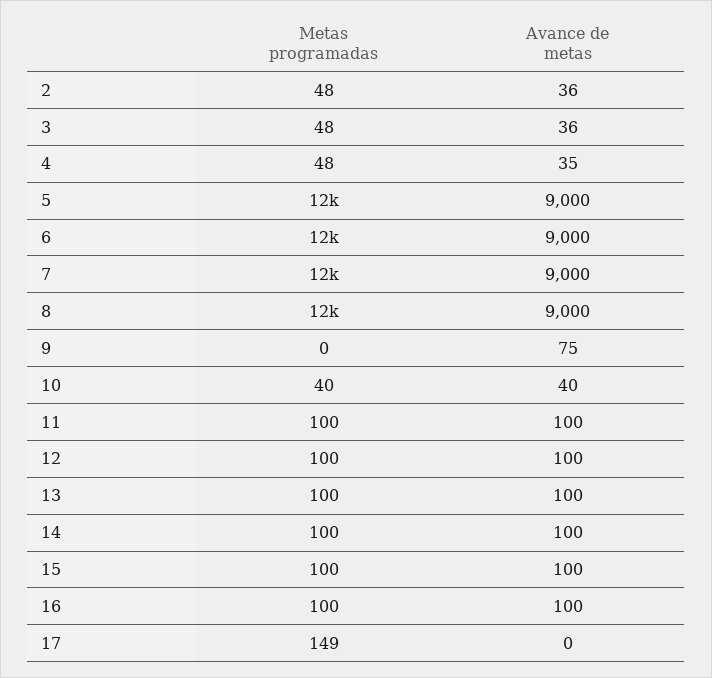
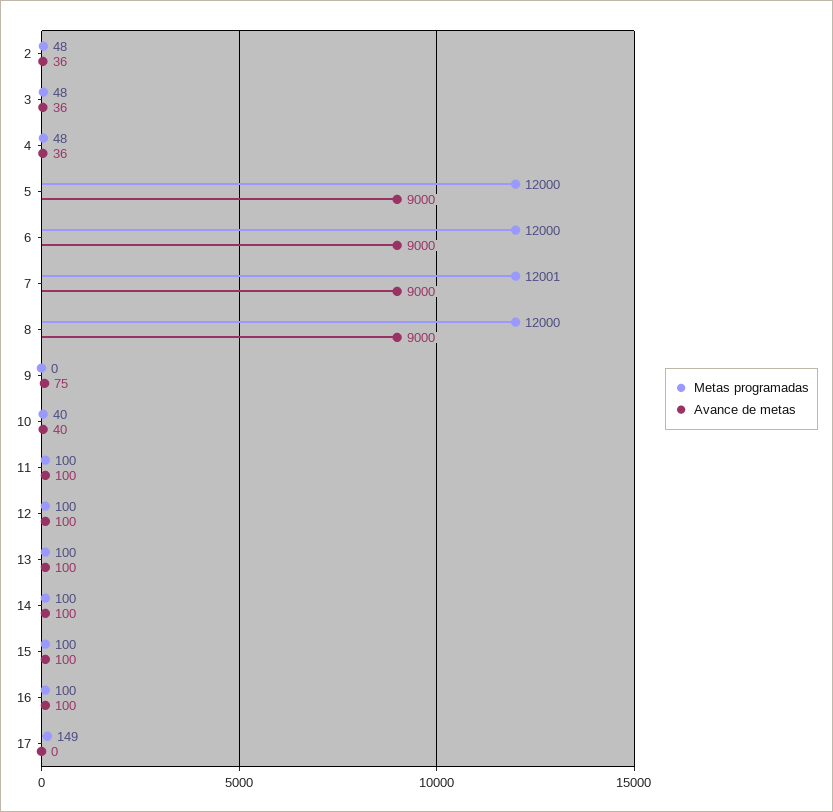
  {
    "Metas programadas": {
      "2": 48,
      "3": 48,
      "4": 48,
      "5": 12000,
      "6": 12000,
-     "7": 12000,
+     "7": 12001,
      "8": 12000,
      "9": 0,
      "10": 40,
      "11": 100,
      "12": 100,
      "13": 100,
      "14": 100,
      "15": 100,
      "16": 100,
      "17": 149
    },
    "Avance de metas": {
      "2": 36,
      "3": 36,
-     "4": 35,
+     "4": 36,
      "5": 9000,
      "6": 9000,
      "7": 9000,
      "8": 9000,
      "9": 75,
      "10": 40,
      "11": 100,
      "12": 100,
      "13": 100,
      "14": 100,
      "15": 100,
      "16": 100,
      "17": 0
    }
  }

